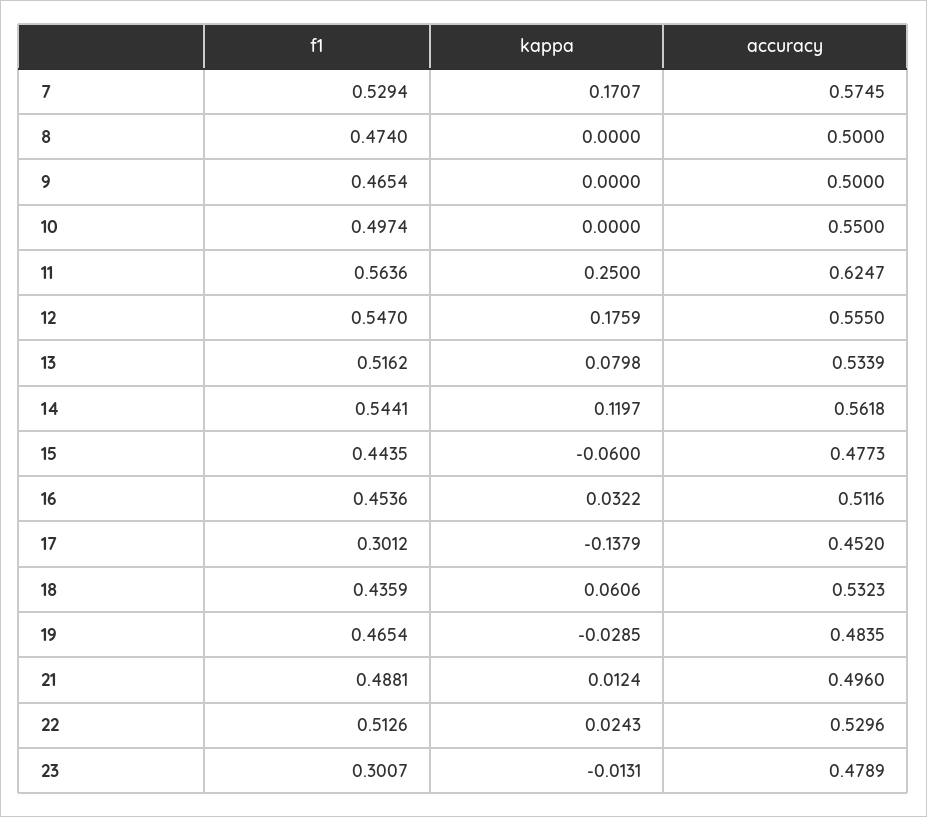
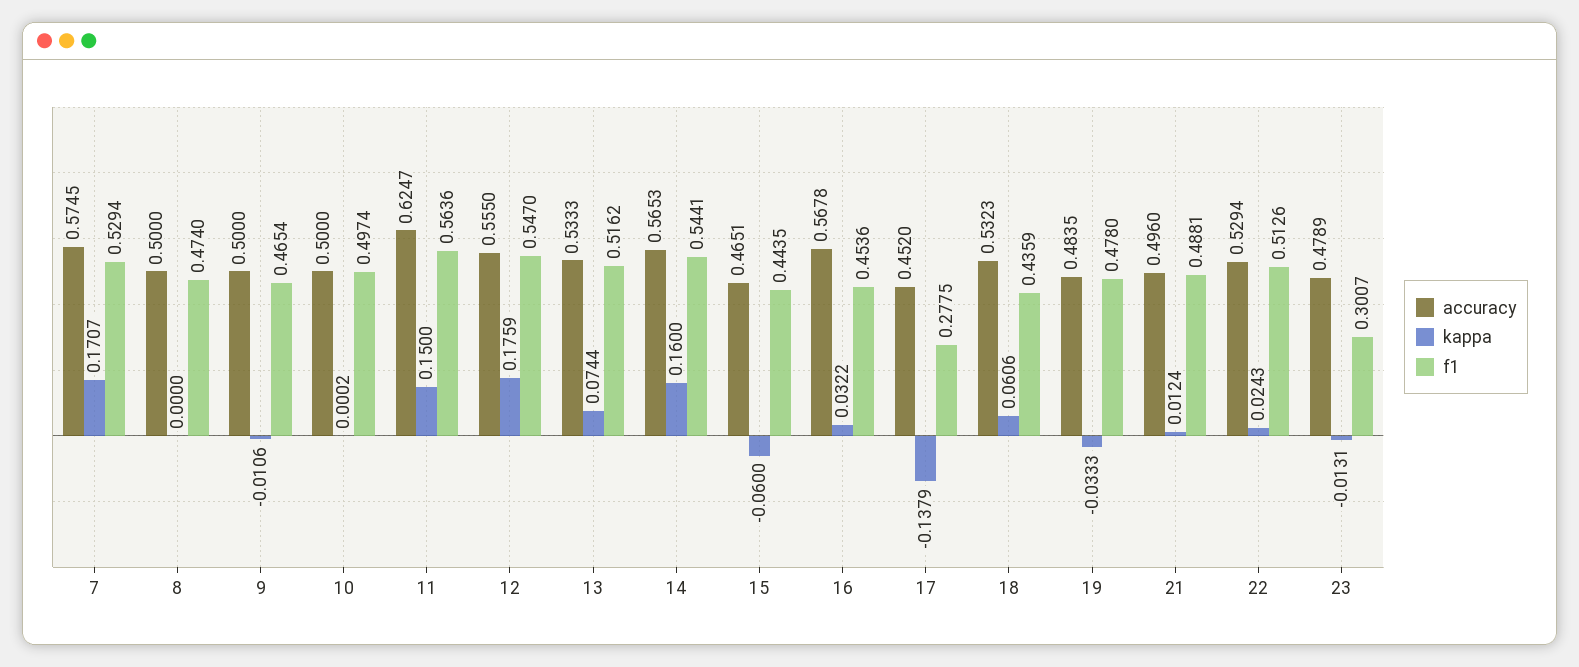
  {
    "f1": {
      "7": 0.5294,
      "8": 0.474,
      "9": 0.4654,
      "10": 0.4974,
      "11": 0.5636,
      "12": 0.547,
      "13": 0.5162,
      "14": 0.5441,
      "15": 0.4435,
      "16": 0.4536,
-     "17": 0.3012,
+     "17": 0.2775,
      "18": 0.4359,
-     "19": 0.4654,
+     "19": 0.478,
      "21": 0.4881,
      "22": 0.5126,
      "23": 0.3007
    },
    "kappa": {
      "7": 0.1707,
      "8": 0,
-     "9": 0,
+     "9": -0.0106,
-     "10": 0,
+     "10": 0.0002,
-     "11": 0.25,
+     "11": 0.15,
      "12": 0.1759,
-     "13": 0.0798,
+     "13": 0.0744,
-     "14": 0.1197,
+     "14": 0.16,
      "15": -0.06,
      "16": 0.0322,
      "17": -0.1379,
      "18": 0.0606,
-     "19": -0.0285,
+     "19": -0.0333,
      "21": 0.0124,
      "22": 0.0243,
      "23": -0.0131
    },
    "accuracy": {
      "7": 0.5745,
      "8": 0.5,
      "9": 0.5,
-     "10": 0.55,
+     "10": 0.5,
      "11": 0.6247,
      "12": 0.555,
-     "13": 0.5339,
+     "13": 0.5333,
-     "14": 0.5618,
+     "14": 0.5653,
-     "15": 0.4773,
+     "15": 0.4651,
-     "16": 0.5116,
+     "16": 0.5678,
      "17": 0.452,
      "18": 0.5323,
      "19": 0.4835,
      "21": 0.496,
-     "22": 0.5296,
+     "22": 0.5294,
      "23": 0.4789
    }
  }

